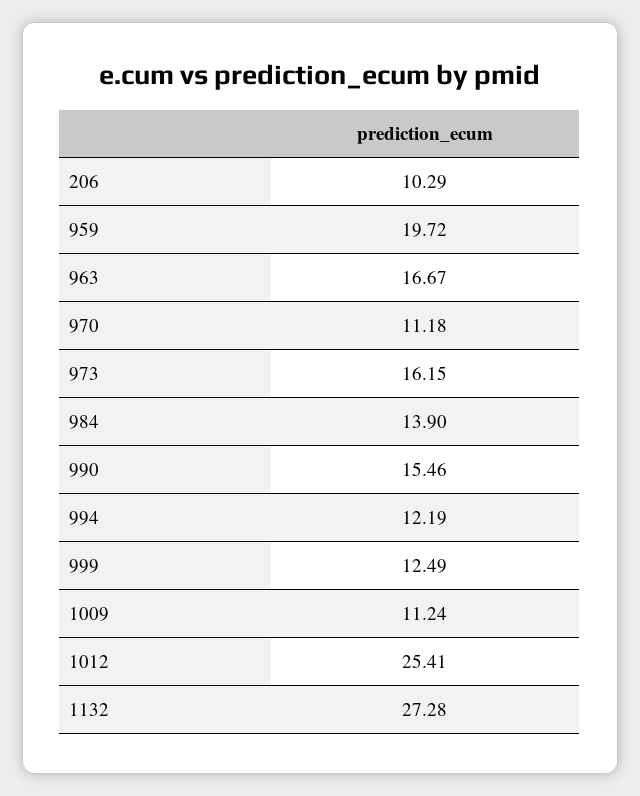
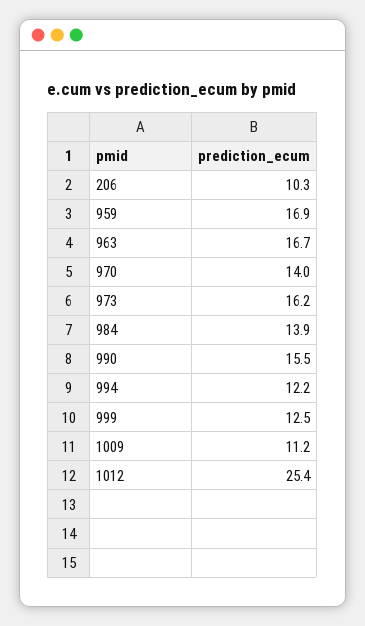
  {
    "206": 10.29,
-   "959": 19.72,
+   "959": 16.9,
    "963": 16.67,
-   "970": 11.18,
+   "970": 14,
    "973": 16.15,
    "984": 13.9,
    "990": 15.46,
    "994": 12.19,
    "999": 12.49,
    "1009": 11.24,
-   "1012": 25.41,
+   "1012": 25.41
-   "1132": 27.28
  }

